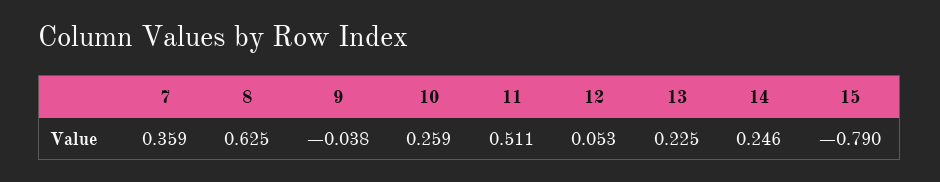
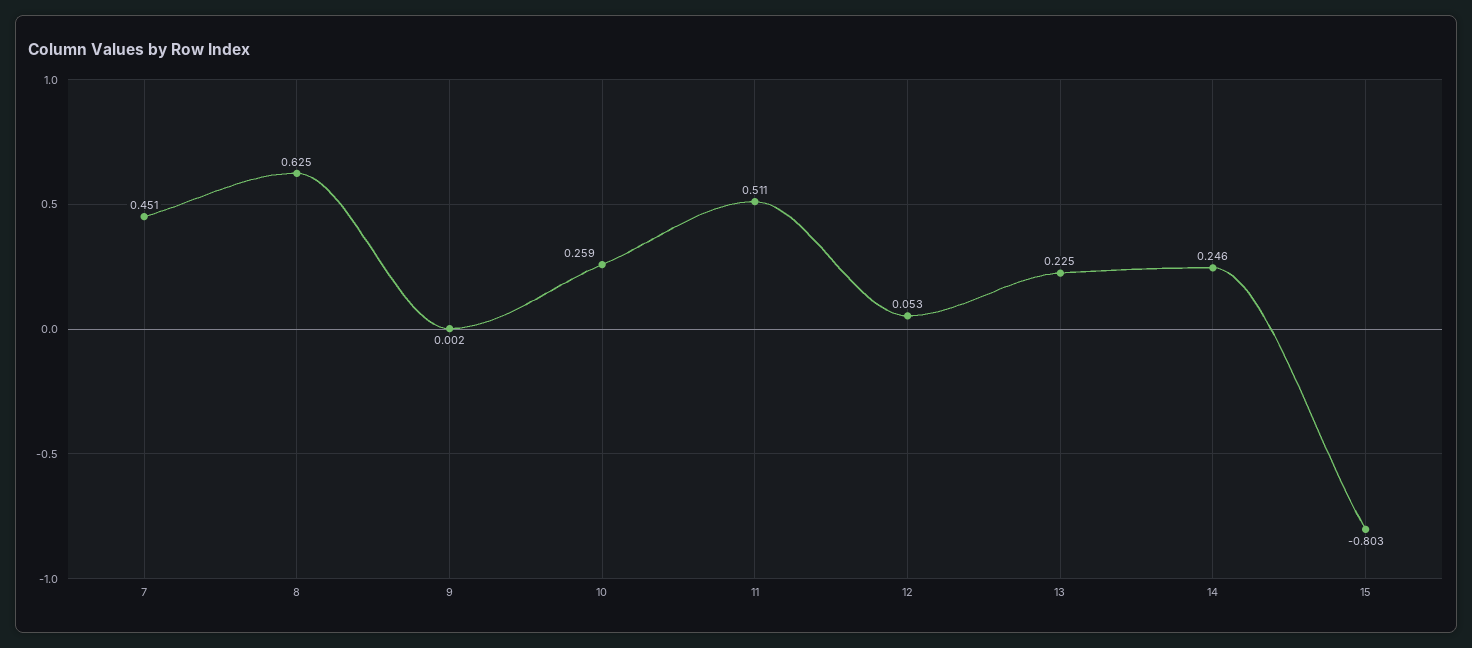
  {
-   "7": 0.359,
+   "7": 0.451,
    "8": 0.625,
-   "9": -0.038,
+   "9": 0.002,
    "10": 0.259,
    "11": 0.511,
    "12": 0.053,
    "13": 0.225,
    "14": 0.246,
-   "15": -0.79
+   "15": -0.803
  }

